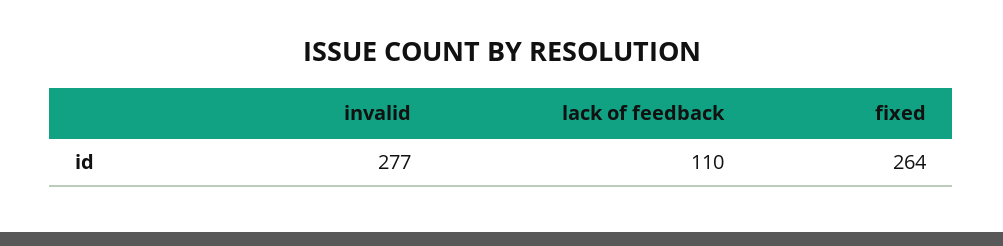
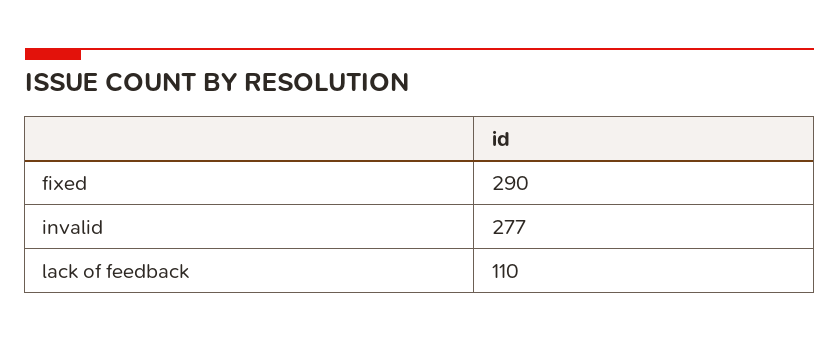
  {
    "invalid": 277,
    "lack of feedback": 110,
-   "fixed": 264
+   "fixed": 290
  }

